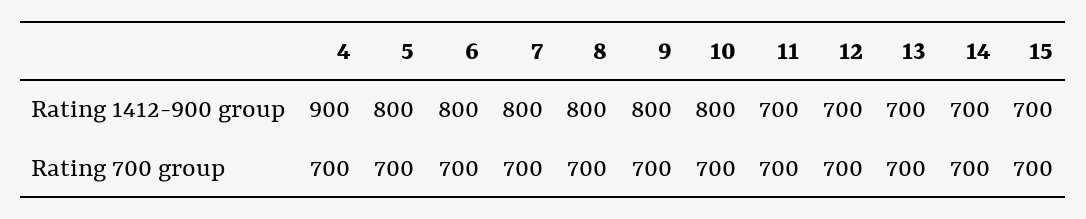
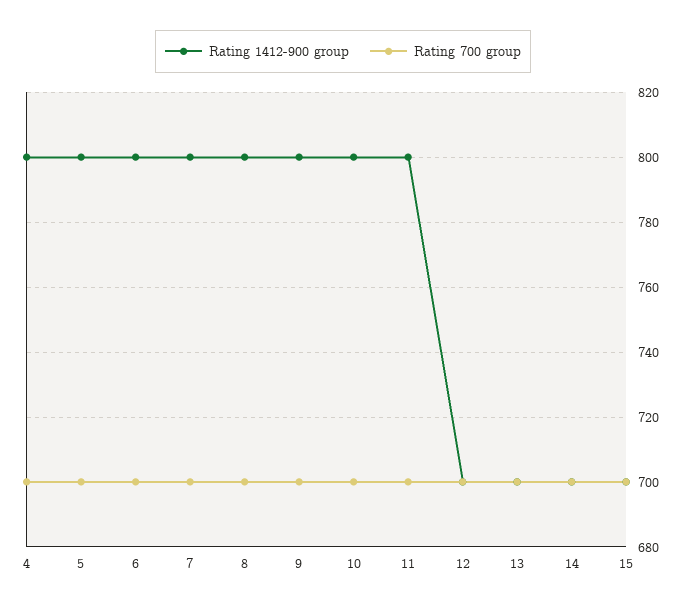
  {
    "Rating 1412-900 group": {
-     "4": 900,
+     "4": 800,
      "5": 800,
      "6": 800,
      "7": 800,
      "8": 800,
      "9": 800,
      "10": 800,
-     "11": 700,
+     "11": 800,
      "12": 700,
      "13": 700,
      "14": 700,
      "15": 700
    },
    "Rating 700 group": {
      "4": 700,
      "5": 700,
      "6": 700,
      "7": 700,
      "8": 700,
      "9": 700,
      "10": 700,
      "11": 700,
      "12": 700,
      "13": 700,
      "14": 700,
      "15": 700
    }
  }

